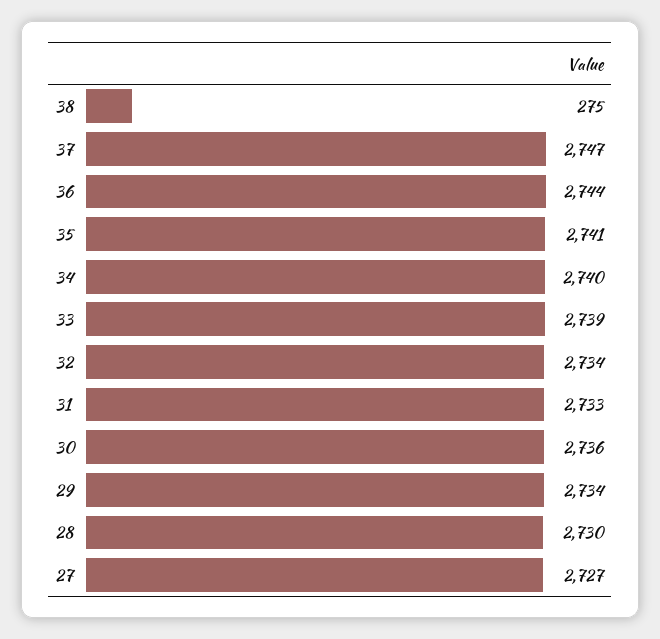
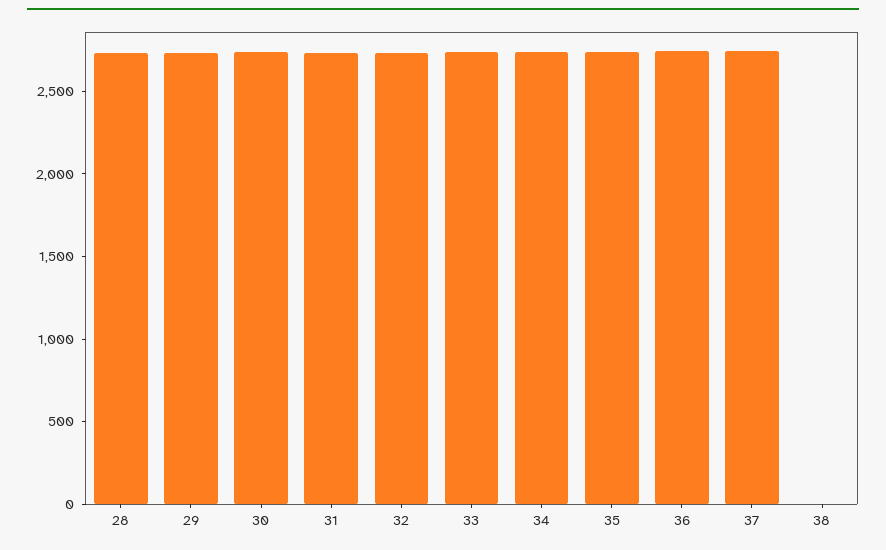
  {
-   "38": 275,
+   "38": 0,
    "37": 2747,
    "36": 2744,
    "35": 2741,
    "34": 2740,
    "33": 2739,
    "32": 2734,
    "31": 2733,
    "30": 2736,
    "29": 2734,
-   "28": 2730,
+   "28": 2730
-   "27": 2727
  }

